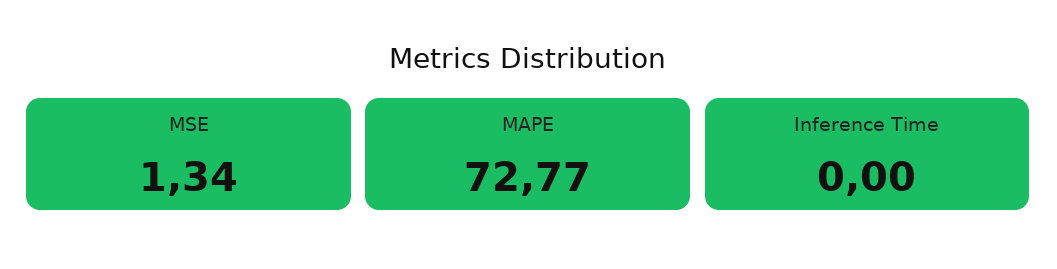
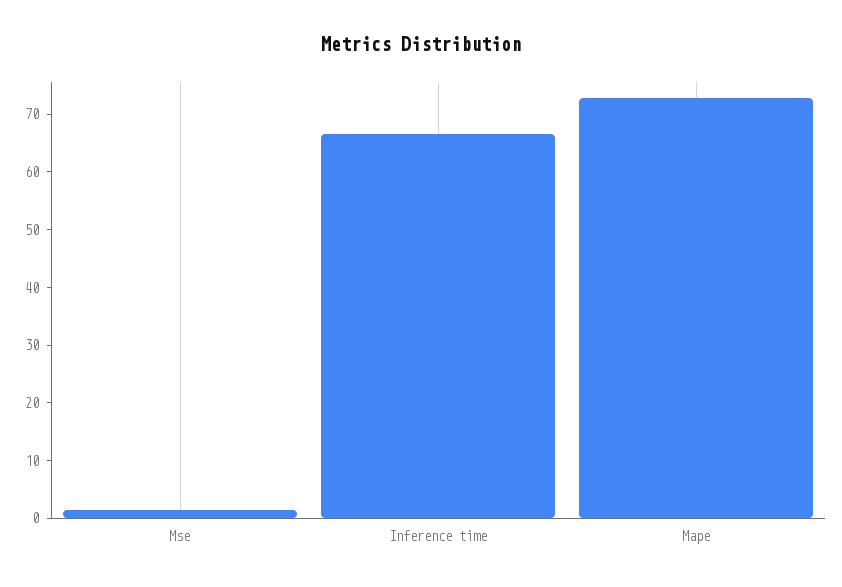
  {
    "MSE": 1.34,
    "MAPE": 72.77,
-   "Inference Time": 0
+   "Inference Time": 66
  }

